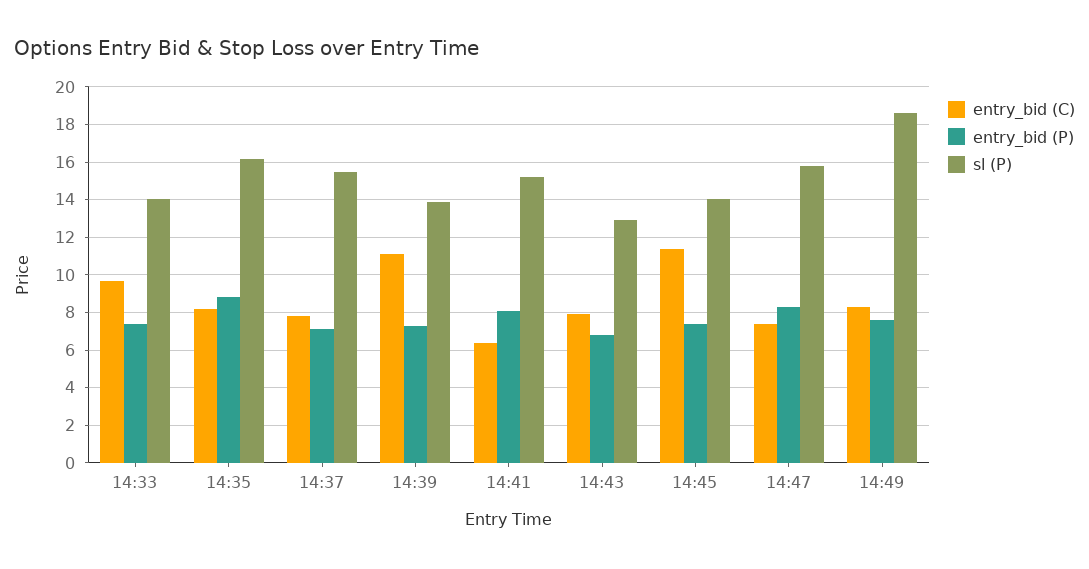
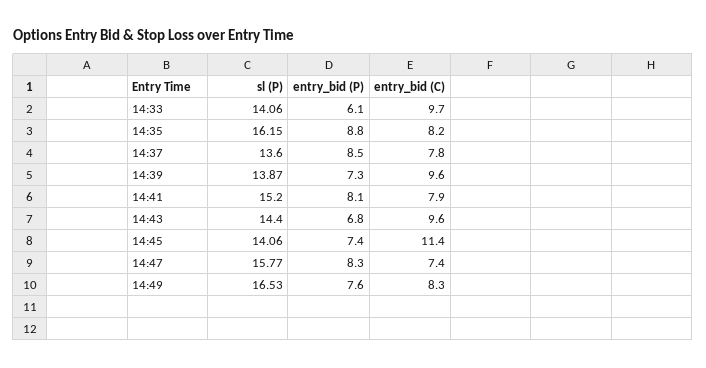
  {
    "entry_bid (C)": {
      "14:33": 9.7,
      "14:35": 8.2,
      "14:37": 7.8,
-     "14:39": 11,
+     "14:39": 9.6,
-     "14:41": 6.5,
+     "14:41": 7.9,
-     "14:43": 8,
+     "14:43": 9.6,
      "14:45": 11.4,
      "14:47": 7.4,
      "14:49": 8.3
    },
    "entry_bid (P)": {
-     "14:33": 7.5,
+     "14:33": 6.1,
      "14:35": 8.8,
-     "14:37": 7,
+     "14:37": 8.5,
      "14:39": 7.3,
      "14:41": 8.1,
      "14:43": 6.8,
      "14:45": 7.4,
      "14:47": 8.3,
      "14:49": 7.6
    },
    "sl (P)": {
      "14:33": 14.06,
      "14:35": 16.15,
-     "14:37": 15.5,
+     "14:37": 13.6,
      "14:39": 13.87,
      "14:41": 15.2,
-     "14:43": 13,
+     "14:43": 14.4,
      "14:45": 14.06,
      "14:47": 15.77,
-     "14:49": 18.5
+     "14:49": 16.53
    }
  }

